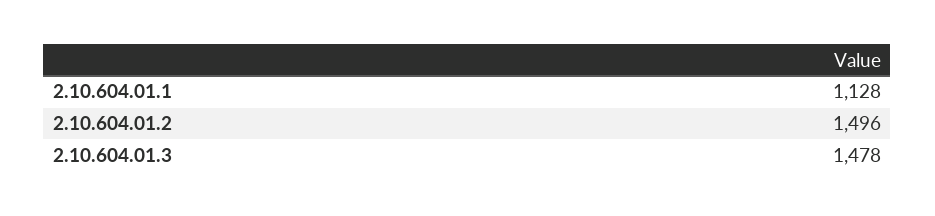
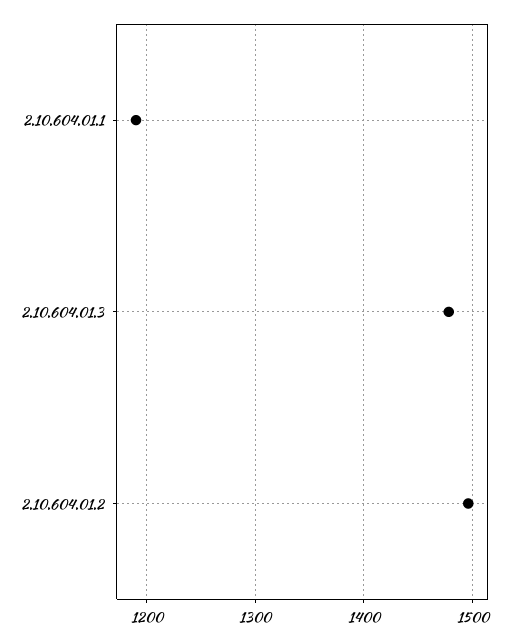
  {
-   "2.10.604.01.1": 1128,
+   "2.10.604.01.1": 1190,
    "2.10.604.01.2": 1496,
    "2.10.604.01.3": 1478
  }

